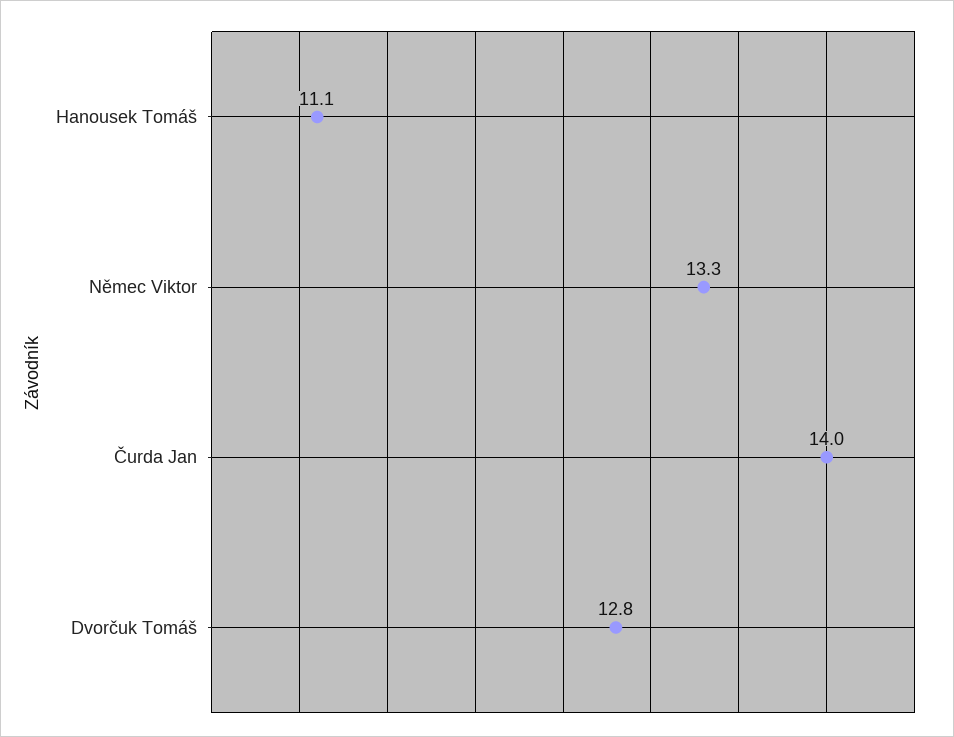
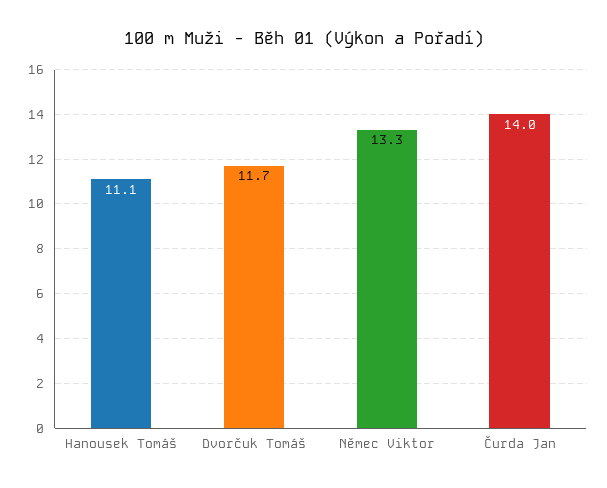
  {
    "Hanousek Tomáš": 11.1,
    "Němec Viktor": 13.3,
    "Čurda Jan": 14,
-   "Dvorčuk Tomáš": 12.8
+   "Dvorčuk Tomáš": 11.7
  }

